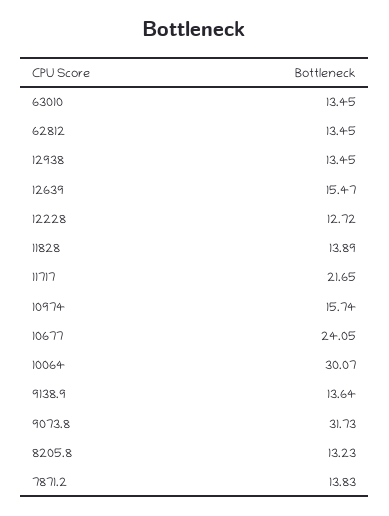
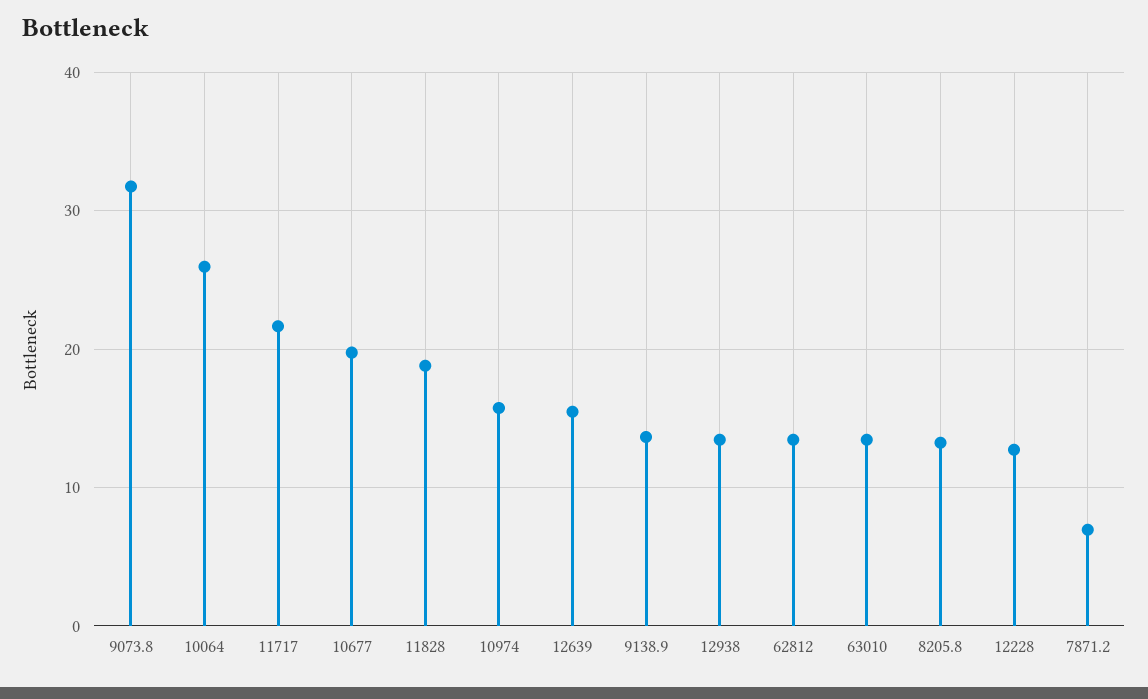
  {
    "63010": 13.45,
    "62812": 13.45,
    "12938": 13.45,
    "12639": 15.47,
    "12228": 12.72,
-   "11828": 13.89,
+   "11828": 19,
    "11717": 21.65,
    "10974": 15.74,
-   "10677": 24.05,
+   "10677": 20,
-   "10064": 30.07,
+   "10064": 26,
    "9138.9": 13.64,
    "9073.8": 31.73,
    "8205.8": 13.23,
-   "7871.2": 13.83
+   "7871.2": 7
  }

